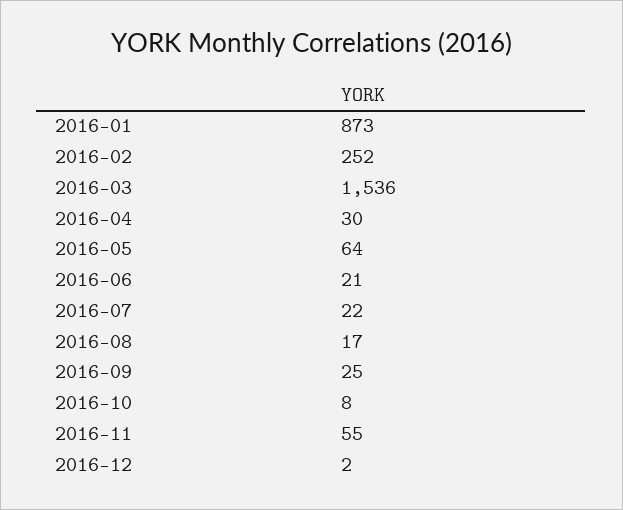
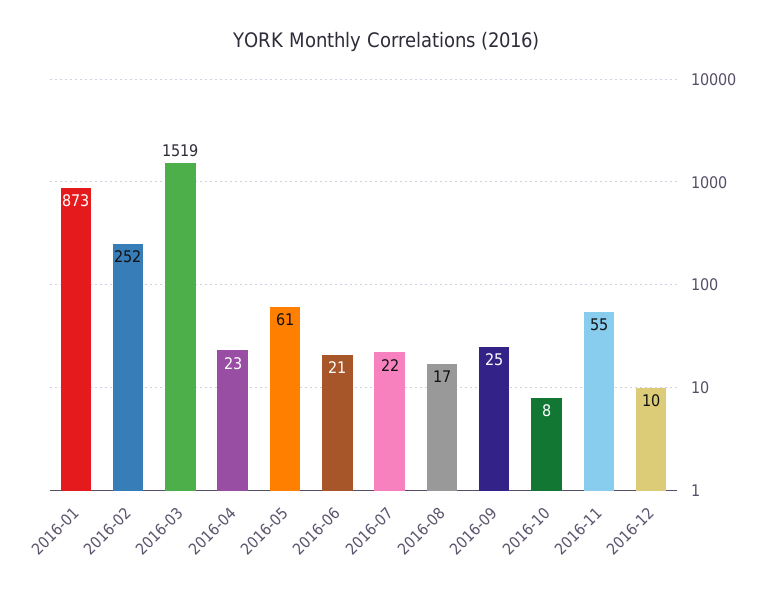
  {
    "2016-01": 873,
    "2016-02": 252,
-   "2016-03": 1536,
+   "2016-03": 1519,
-   "2016-04": 30,
+   "2016-04": 23,
-   "2016-05": 64,
+   "2016-05": 61,
    "2016-06": 21,
    "2016-07": 22,
    "2016-08": 17,
    "2016-09": 25,
    "2016-10": 8,
    "2016-11": 55,
-   "2016-12": 2
+   "2016-12": 10
  }

